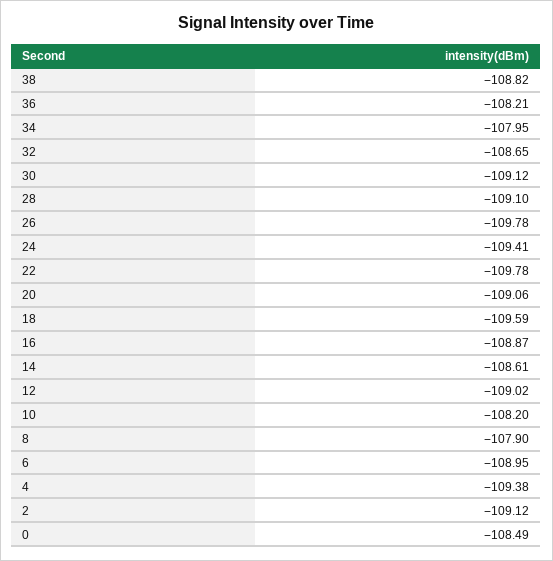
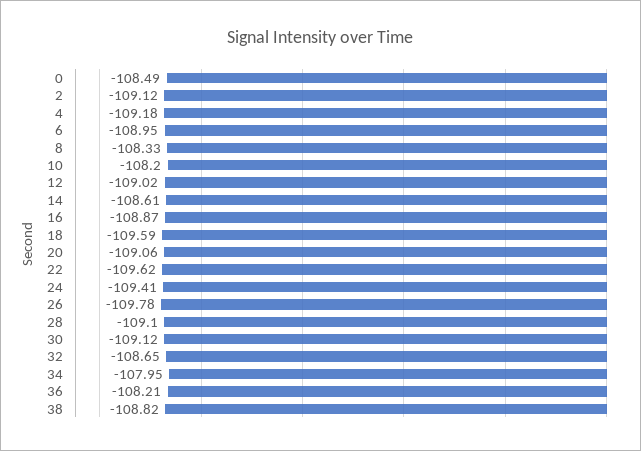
  {
    "38": -108.82,
    "36": -108.21,
    "34": -107.95,
    "32": -108.65,
    "30": -109.12,
    "28": -109.1,
    "26": -109.78,
    "24": -109.41,
-   "22": -109.78,
+   "22": -109.62,
    "20": -109.06,
    "18": -109.59,
    "16": -108.87,
    "14": -108.61,
    "12": -109.02,
    "10": -108.2,
-   "8": -107.9,
+   "8": -108.33,
    "6": -108.95,
-   "4": -109.38,
+   "4": -109.18,
    "2": -109.12,
    "0": -108.49
  }

